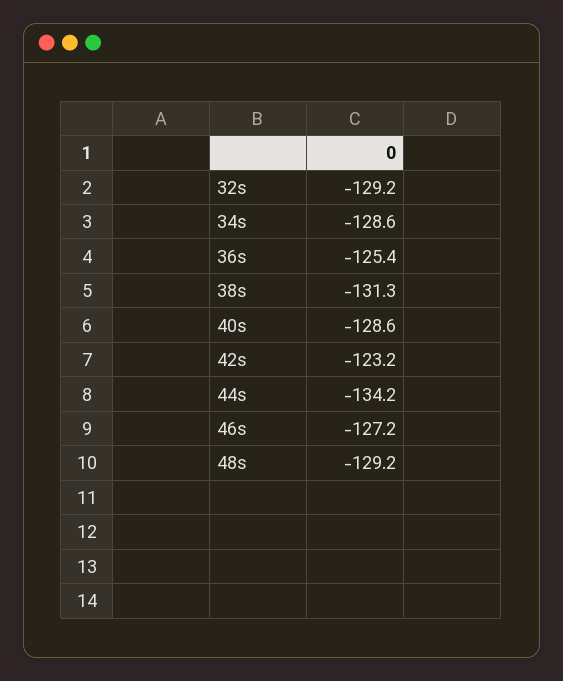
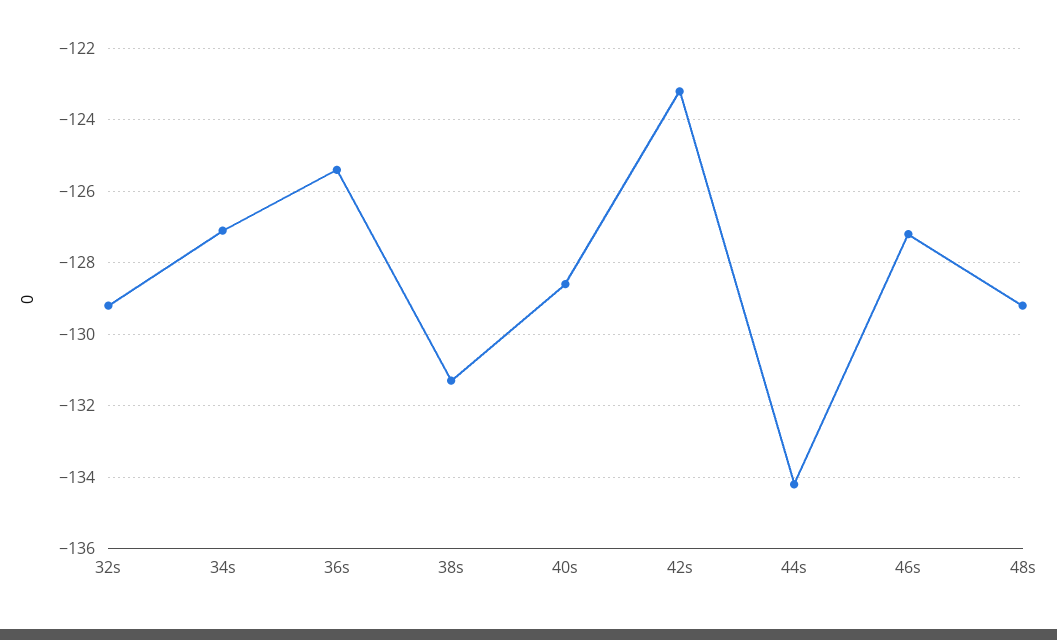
  {
    "32s": -129.2,
-   "34s": -128.6,
+   "34s": -127,
    "36s": -125.4,
    "38s": -131.3,
    "40s": -128.6,
    "42s": -123.2,
    "44s": -134.2,
    "46s": -127.2,
    "48s": -129.2
  }

